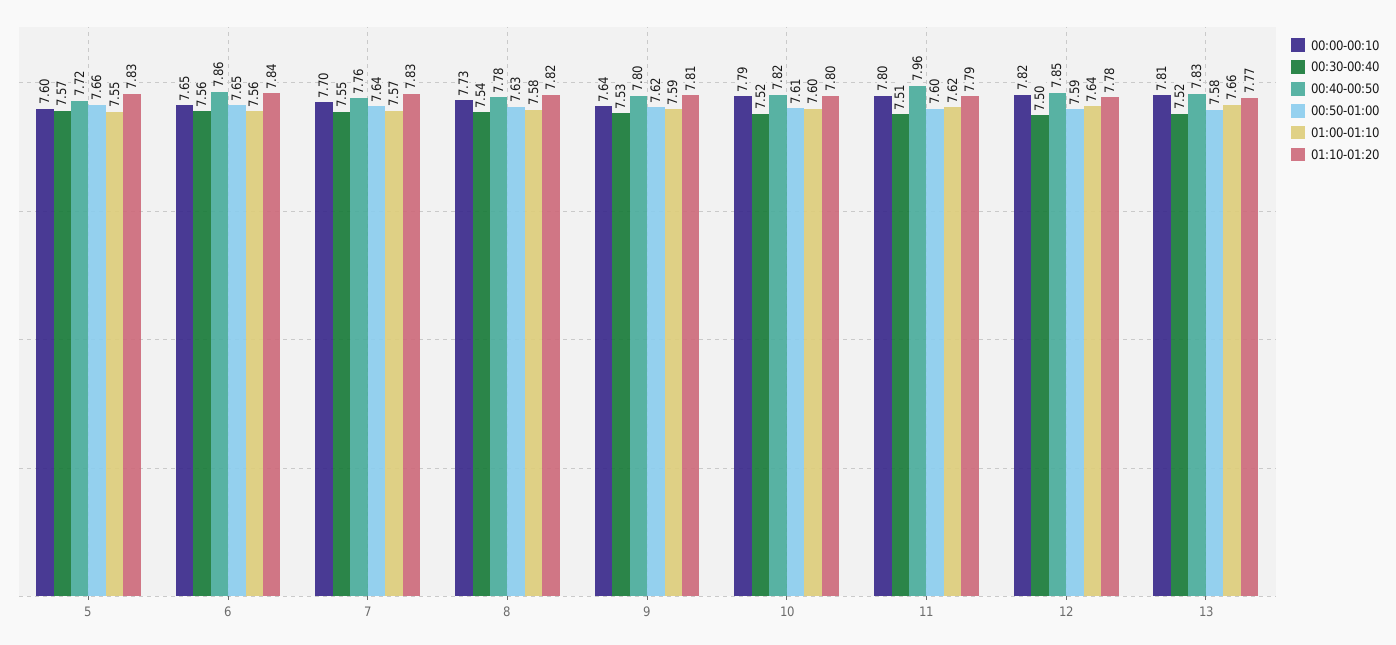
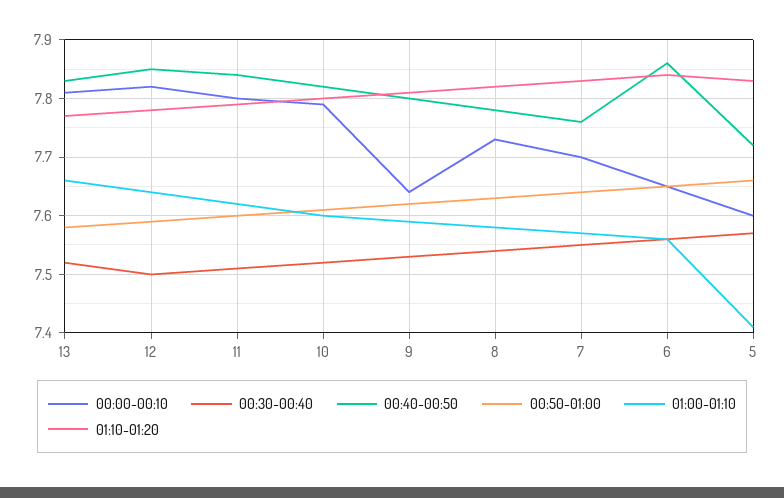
  {
    "00:00-00:10": {
      "5": 7.6,
      "6": 7.65,
      "7": 7.7,
      "8": 7.73,
      "9": 7.64,
      "10": 7.79,
      "11": 7.8,
      "12": 7.82,
      "13": 7.81
    },
    "00:30-00:40": {
      "5": 7.57,
      "6": 7.56,
      "7": 7.55,
      "8": 7.54,
      "9": 7.53,
      "10": 7.52,
      "11": 7.51,
      "12": 7.5,
      "13": 7.52
    },
    "00:40-00:50": {
      "5": 7.72,
      "6": 7.86,
      "7": 7.76,
      "8": 7.78,
      "9": 7.8,
      "10": 7.82,
-     "11": 7.96,
+     "11": 7.85,
      "12": 7.85,
      "13": 7.83
    },
    "00:50-01:00": {
      "5": 7.66,
      "6": 7.65,
      "7": 7.64,
      "8": 7.63,
      "9": 7.62,
      "10": 7.61,
      "11": 7.6,
      "12": 7.59,
      "13": 7.58
    },
    "01:00-01:10": {
-     "5": 7.55,
+     "5": 7.4,
      "6": 7.56,
      "7": 7.57,
      "8": 7.58,
      "9": 7.59,
      "10": 7.6,
      "11": 7.62,
      "12": 7.64,
      "13": 7.66
    },
    "01:10-01:20": {
      "5": 7.83,
      "6": 7.84,
      "7": 7.83,
      "8": 7.82,
      "9": 7.81,
      "10": 7.8,
      "11": 7.79,
      "12": 7.78,
      "13": 7.77
    }
  }

